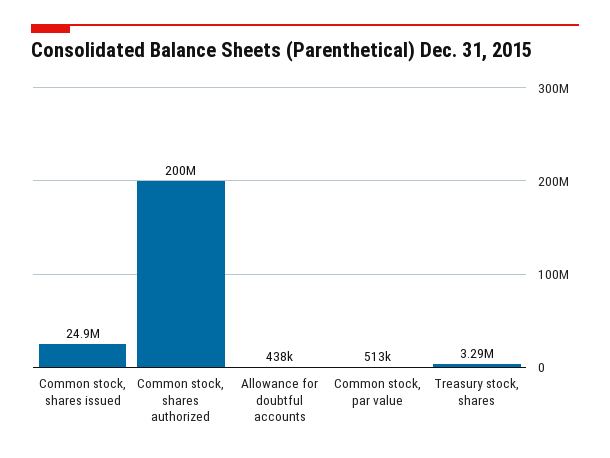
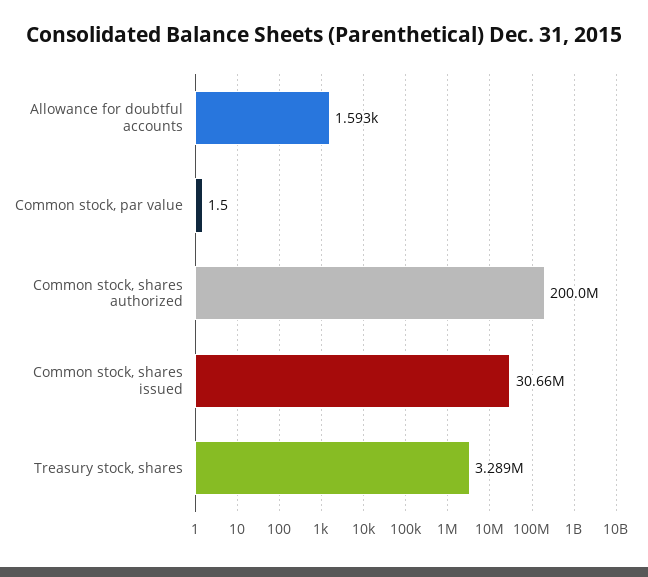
  {
-   "Common stock, shares issued": 24900000,
+   "Common stock, shares issued": 30660000,
    "Common stock, shares authorized": 200000000,
-   "Allowance for doubtful accounts": 438000,
+   "Allowance for doubtful accounts": 1593,
-   "Common stock, par value": 513000,
+   "Common stock, par value": 1.5,
    "Treasury stock, shares": 3289000
  }

